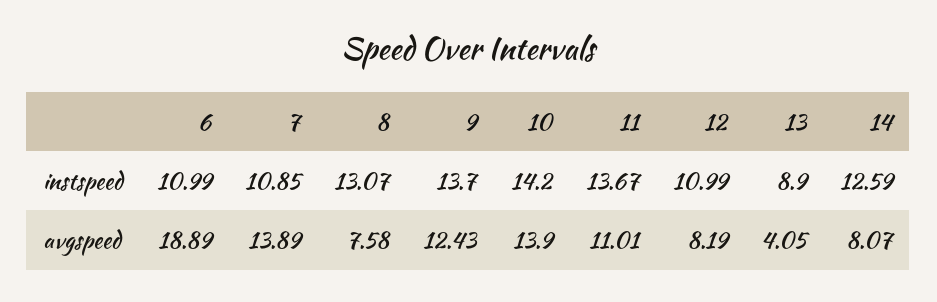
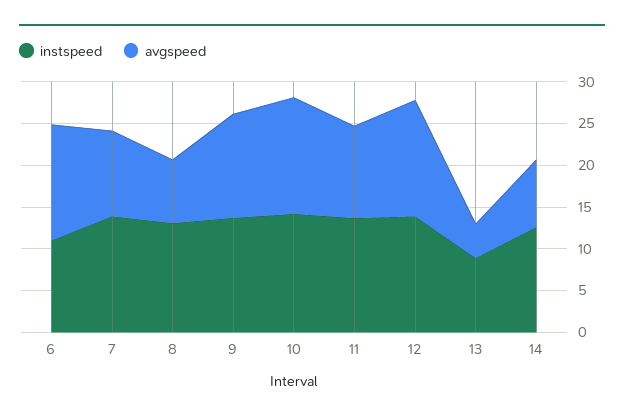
  {
    "instspeed": {
      "6": 10.99,
-     "7": 10.85,
+     "7": 14,
      "8": 13.07,
      "9": 13.7,
      "10": 14.2,
      "11": 13.67,
-     "12": 10.99,
+     "12": 14,
      "13": 8.9,
      "14": 12.59
    },
    "avgspeed": {
-     "6": 18.89,
+     "6": 14,
-     "7": 13.89,
+     "7": 10,
      "8": 7.58,
      "9": 12.43,
      "10": 13.9,
      "11": 11.01,
-     "12": 8.19,
+     "12": 14,
      "13": 4.05,
      "14": 8.07
    }
  }

